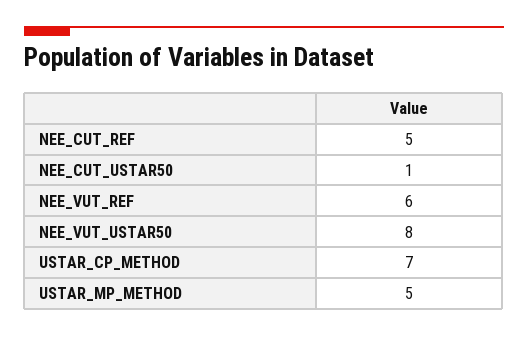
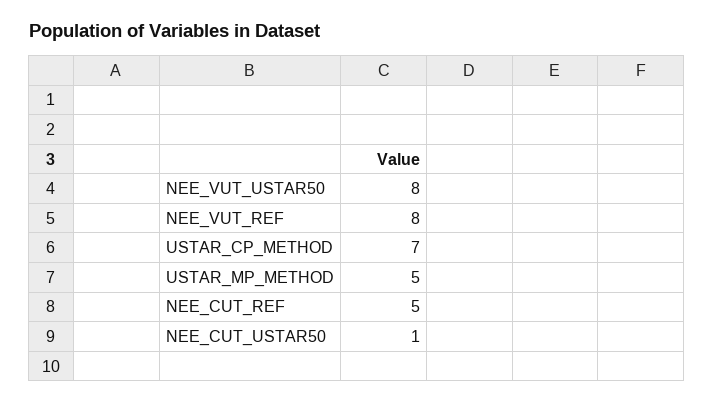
  {
    "NEE_CUT_REF": 5,
    "NEE_CUT_USTAR50": 1,
-   "NEE_VUT_REF": 6,
+   "NEE_VUT_REF": 8,
    "NEE_VUT_USTAR50": 8,
    "USTAR_CP_METHOD": 7,
    "USTAR_MP_METHOD": 5
  }

